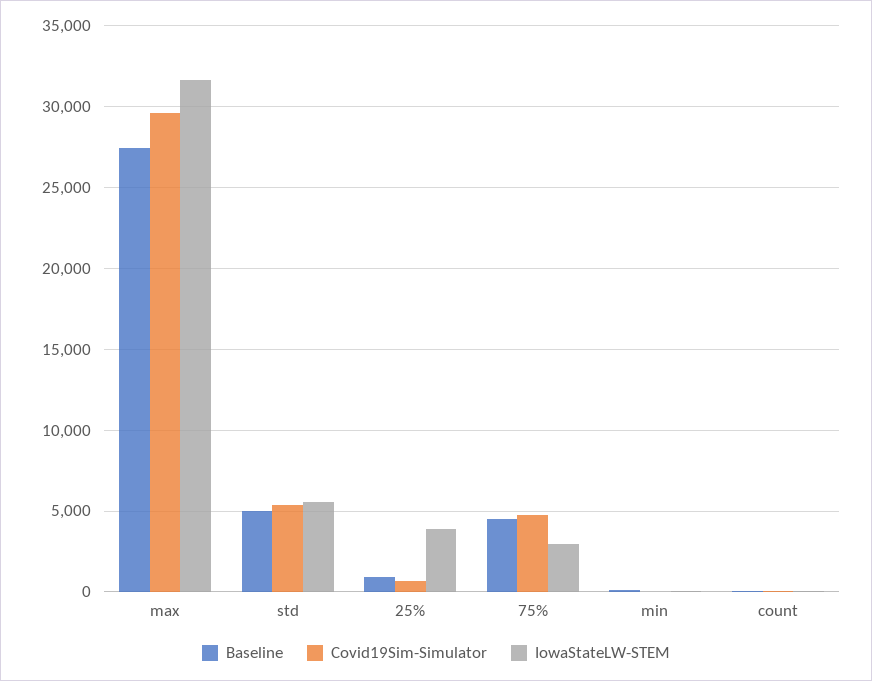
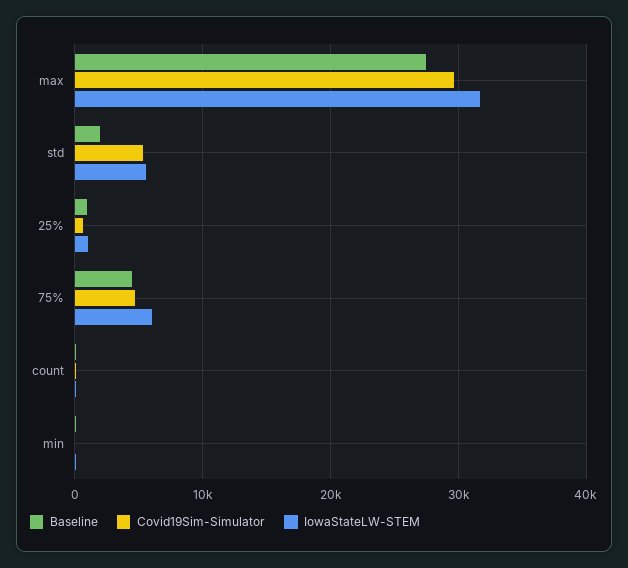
  {
    "Baseline": {
      "max": 27500,
-     "std": 5000,
+     "std": 2000,
      "25%": 1000,
      "75%": 4500,
      "min": 0,
      "count": 0
    },
    "Covid19Sim-Simulator": {
      "max": 29500,
      "std": 5500,
      "25%": 500,
      "75%": 4500,
      "min": 0,
      "count": 0
    },
    "IowaStateLW-STEM": {
      "max": 31500,
      "std": 5500,
-     "25%": 4000,
+     "25%": 1000,
-     "75%": 3000,
+     "75%": 6000,
      "min": 0,
      "count": 0
    }
  }

